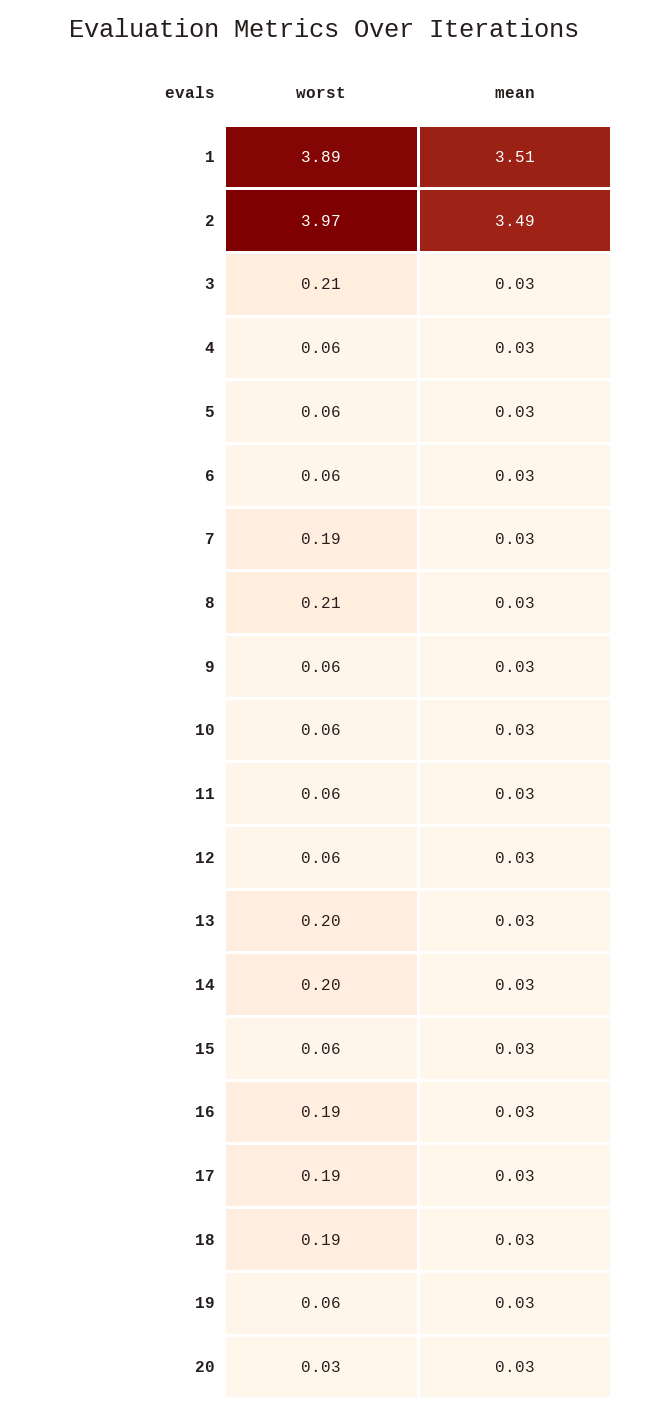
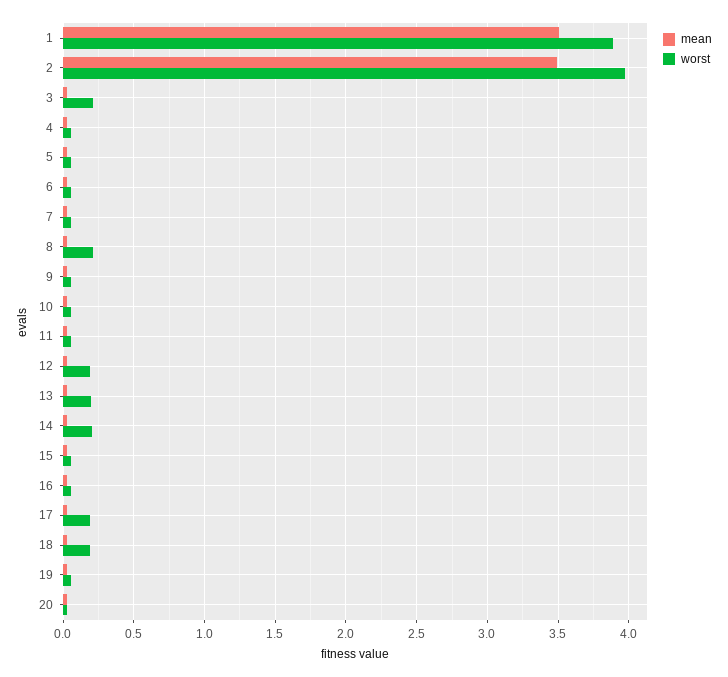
  {
    "worst": {
      "1": 3.89,
      "2": 3.97,
      "3": 0.21,
      "4": 0.06,
      "5": 0.06,
      "6": 0.06,
-     "7": 0.19,
+     "7": 0.05,
      "8": 0.21,
      "9": 0.06,
      "10": 0.06,
      "11": 0.06,
-     "12": 0.06,
+     "12": 0.2,
      "13": 0.2,
      "14": 0.2,
      "15": 0.06,
-     "16": 0.19,
+     "16": 0.05,
      "17": 0.19,
      "18": 0.19,
      "19": 0.06,
      "20": 0.03
    },
    "mean": {
      "1": 3.51,
      "2": 3.49,
      "3": 0.03,
      "4": 0.03,
      "5": 0.03,
      "6": 0.03,
      "7": 0.03,
      "8": 0.03,
      "9": 0.03,
      "10": 0.03,
      "11": 0.03,
      "12": 0.03,
      "13": 0.03,
      "14": 0.03,
      "15": 0.03,
      "16": 0.03,
      "17": 0.03,
      "18": 0.03,
      "19": 0.03,
      "20": 0.03
    }
  }

